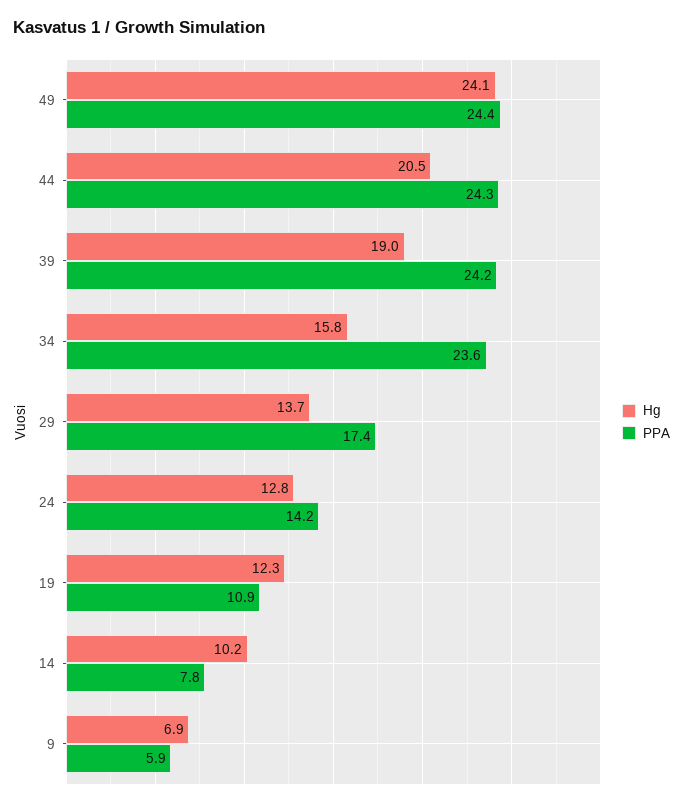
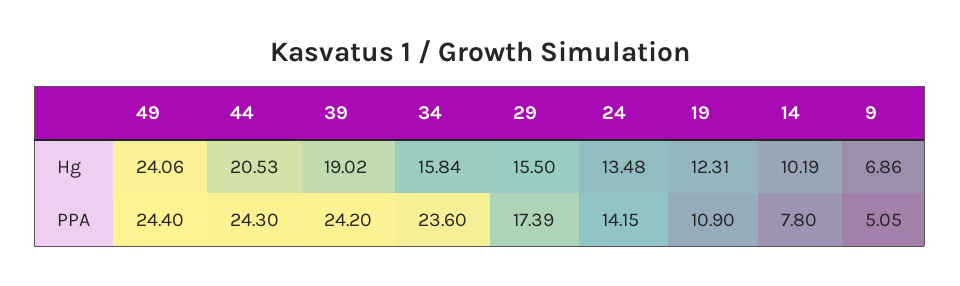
  {
    "Hg": {
      "49": 24.06,
      "44": 20.53,
      "39": 19.02,
      "34": 15.84,
-     "29": 13.7,
+     "29": 15.5,
-     "24": 12.8,
+     "24": 13.48,
      "19": 12.31,
      "14": 10.19,
      "9": 6.86
    },
    "PPA": {
      "49": 24.4,
      "44": 24.3,
      "39": 24.2,
      "34": 23.6,
      "29": 17.39,
      "24": 14.15,
      "19": 10.9,
      "14": 7.8,
-     "9": 5.9
+     "9": 5.05
    }
  }

